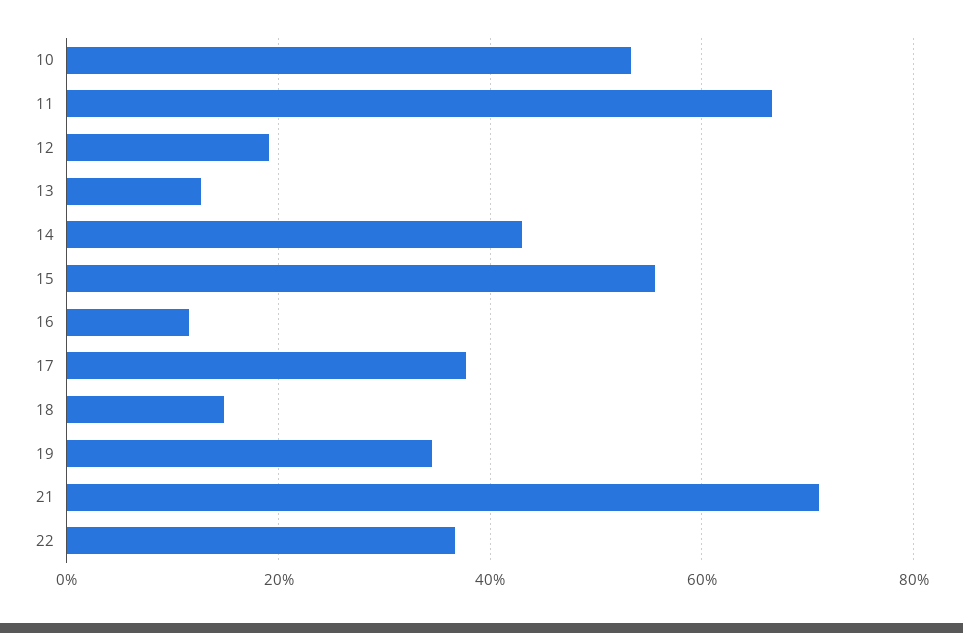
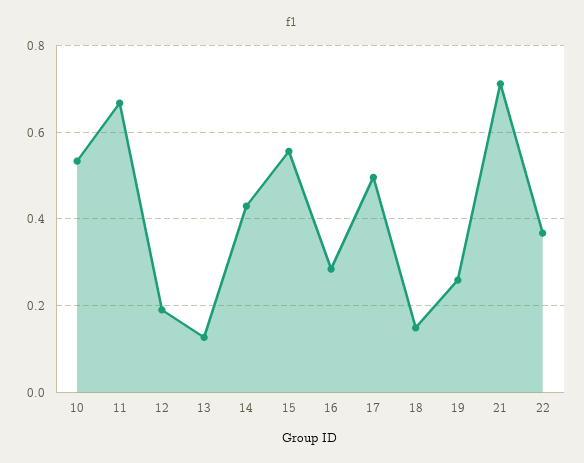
  {
    "10": 0.54,
    "11": 0.66,
    "12": 0.2,
    "13": 0.12,
    "14": 0.42,
    "15": 0.56,
-   "16": 0.12,
+   "16": 0.28,
-   "17": 0.38,
+   "17": 0.5,
    "18": 0.14,
-   "19": 0.34,
+   "19": 0.26,
    "21": 0.72,
    "22": 0.36
  }

